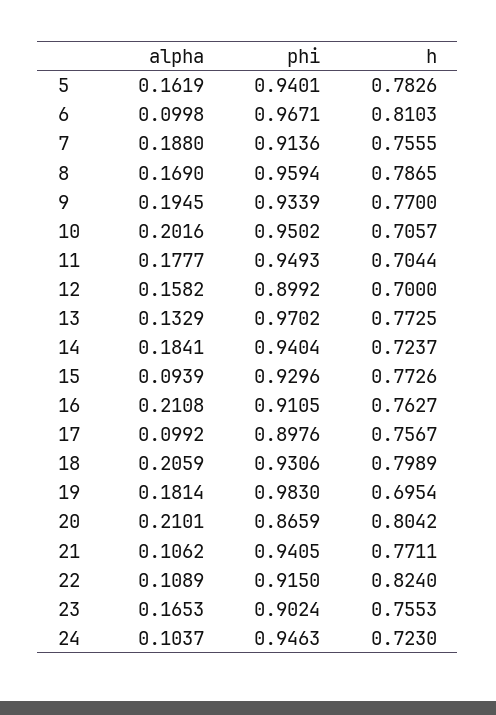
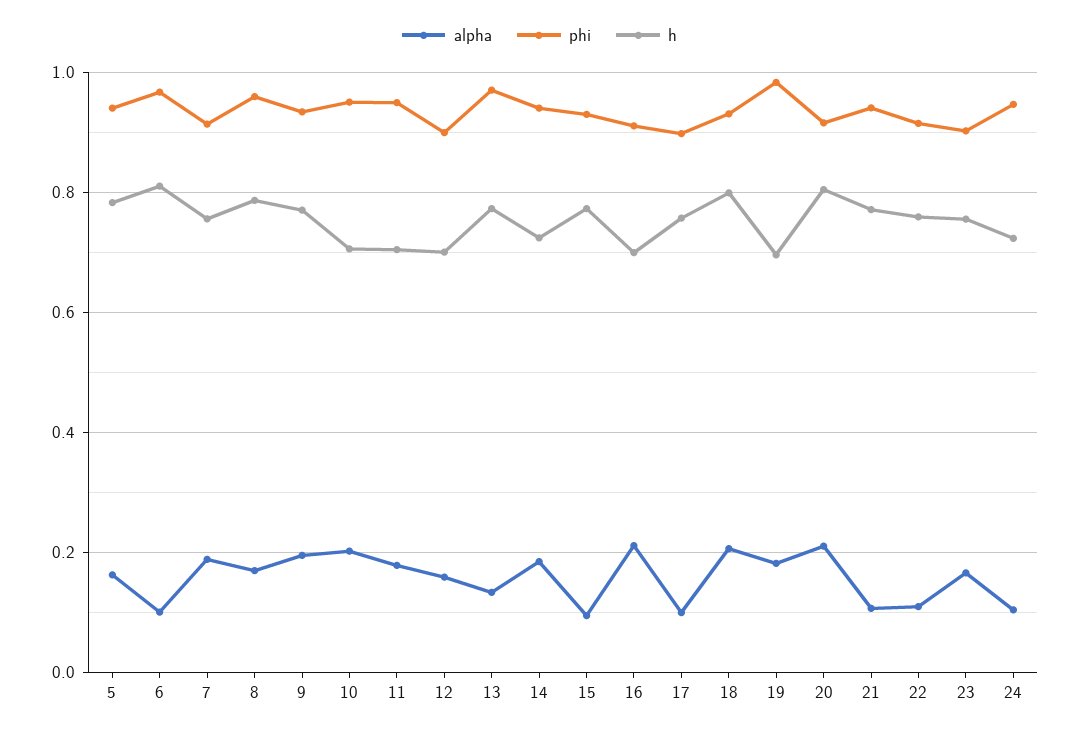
  {
    "alpha": {
      "5": 0.1619,
      "6": 0.0998,
      "7": 0.188,
      "8": 0.169,
      "9": 0.1945,
      "10": 0.2016,
      "11": 0.1777,
      "12": 0.1582,
      "13": 0.1329,
      "14": 0.1841,
      "15": 0.0939,
      "16": 0.2108,
      "17": 0.0992,
      "18": 0.2059,
      "19": 0.1814,
      "20": 0.2101,
      "21": 0.1062,
      "22": 0.1089,
      "23": 0.1653,
      "24": 0.1037
    },
    "phi": {
      "5": 0.9401,
      "6": 0.9671,
      "7": 0.9136,
      "8": 0.9594,
      "9": 0.9339,
      "10": 0.9502,
      "11": 0.9493,
      "12": 0.8992,
      "13": 0.9702,
      "14": 0.9404,
      "15": 0.9296,
      "16": 0.9105,
      "17": 0.8976,
      "18": 0.9306,
      "19": 0.983,
-     "20": 0.8659,
+     "20": 0.92,
      "21": 0.9405,
      "22": 0.915,
      "23": 0.9024,
      "24": 0.9463
    },
    "h": {
      "5": 0.7826,
      "6": 0.8103,
      "7": 0.7555,
      "8": 0.7865,
      "9": 0.77,
      "10": 0.7057,
      "11": 0.7044,
      "12": 0.7,
      "13": 0.7725,
      "14": 0.7237,
      "15": 0.7726,
-     "16": 0.7627,
+     "16": 0.7,
      "17": 0.7567,
      "18": 0.7989,
      "19": 0.6954,
      "20": 0.8042,
      "21": 0.7711,
-     "22": 0.824,
+     "22": 0.76,
      "23": 0.7553,
      "24": 0.723
    }
  }

